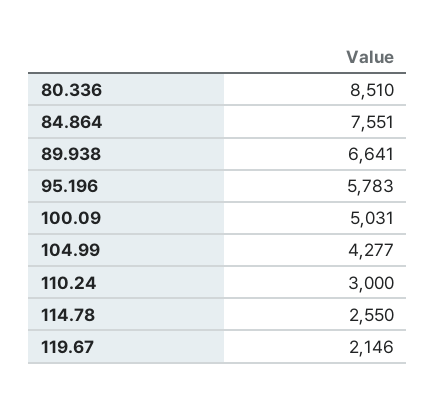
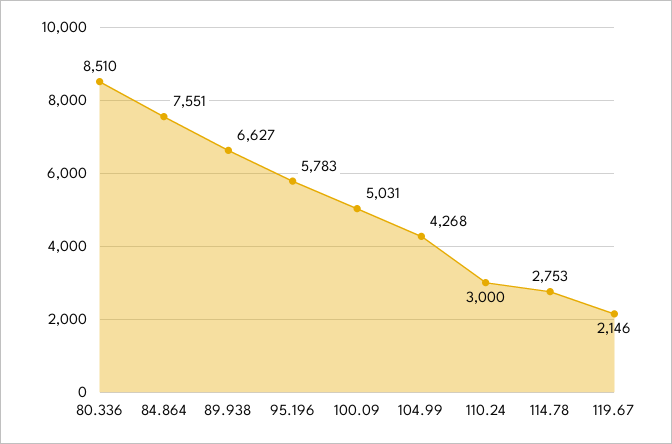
  {
    "80.336": 8510,
    "84.864": 7551,
-   "89.938": 6641,
+   "89.938": 6627,
    "95.196": 5783,
    "100.09": 5031,
-   "104.99": 4277,
+   "104.99": 4268,
    "110.24": 3000,
-   "114.78": 2550,
+   "114.78": 2753,
    "119.67": 2146
  }

